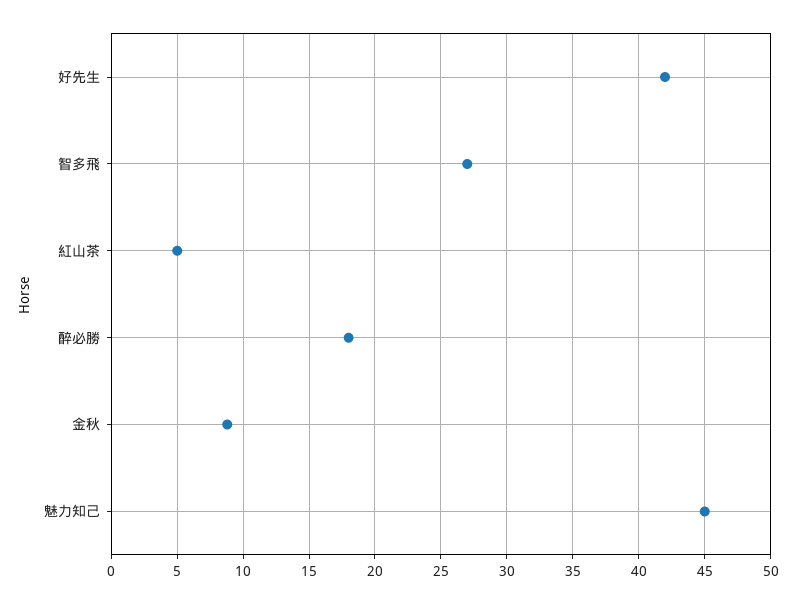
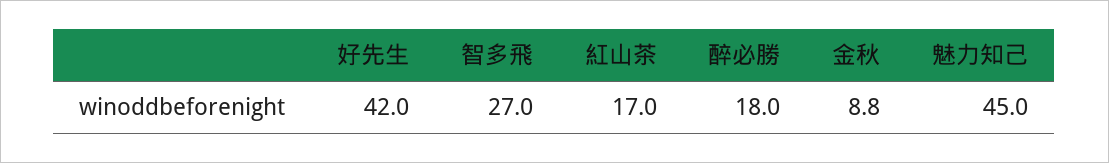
  {
    "好先生": 42,
    "智多飛": 27,
-   "紅山茶": 5,
+   "紅山茶": 17,
    "醉必勝": 18,
    "金秋": 8.8,
    "魅力知己": 45
  }

